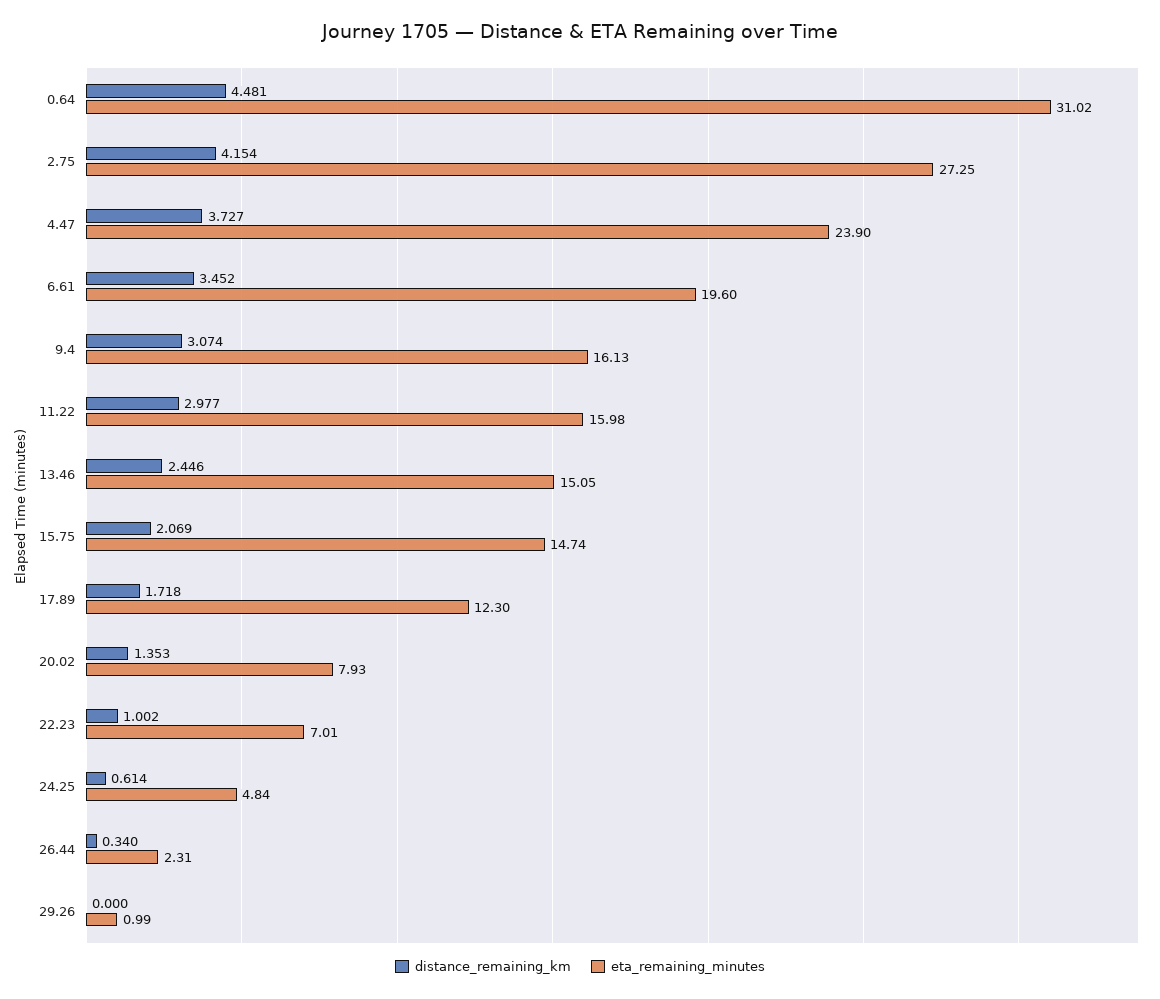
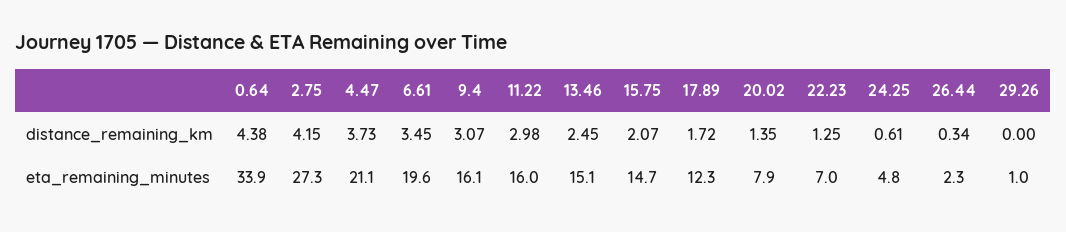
  {
    "distance_remaining_km": {
-     "0.64": 4.481,
+     "0.64": 4.38,
      "2.75": 4.154,
      "4.47": 3.727,
      "6.61": 3.452,
      "9.4": 3.074,
      "11.22": 2.977,
      "13.46": 2.446,
      "15.75": 2.069,
      "17.89": 1.718,
      "20.02": 1.353,
-     "22.23": 1.002,
+     "22.23": 1.25,
      "24.25": 0.614,
      "26.44": 0.34,
      "29.26": 0
    },
    "eta_remaining_minutes": {
-     "0.64": 31.02,
+     "0.64": 33.9,
      "2.75": 27.25,
-     "4.47": 23.9,
+     "4.47": 21.1,
      "6.61": 19.6,
      "9.4": 16.13,
      "11.22": 15.98,
      "13.46": 15.05,
      "15.75": 14.74,
      "17.89": 12.3,
      "20.02": 7.93,
      "22.23": 7.01,
      "24.25": 4.84,
      "26.44": 2.31,
      "29.26": 0.99
    }
  }

